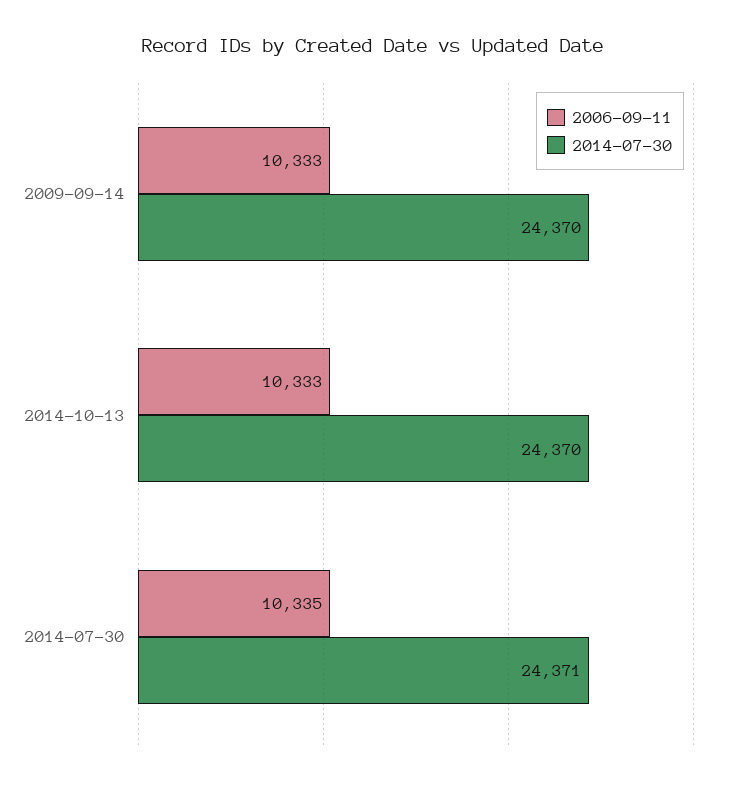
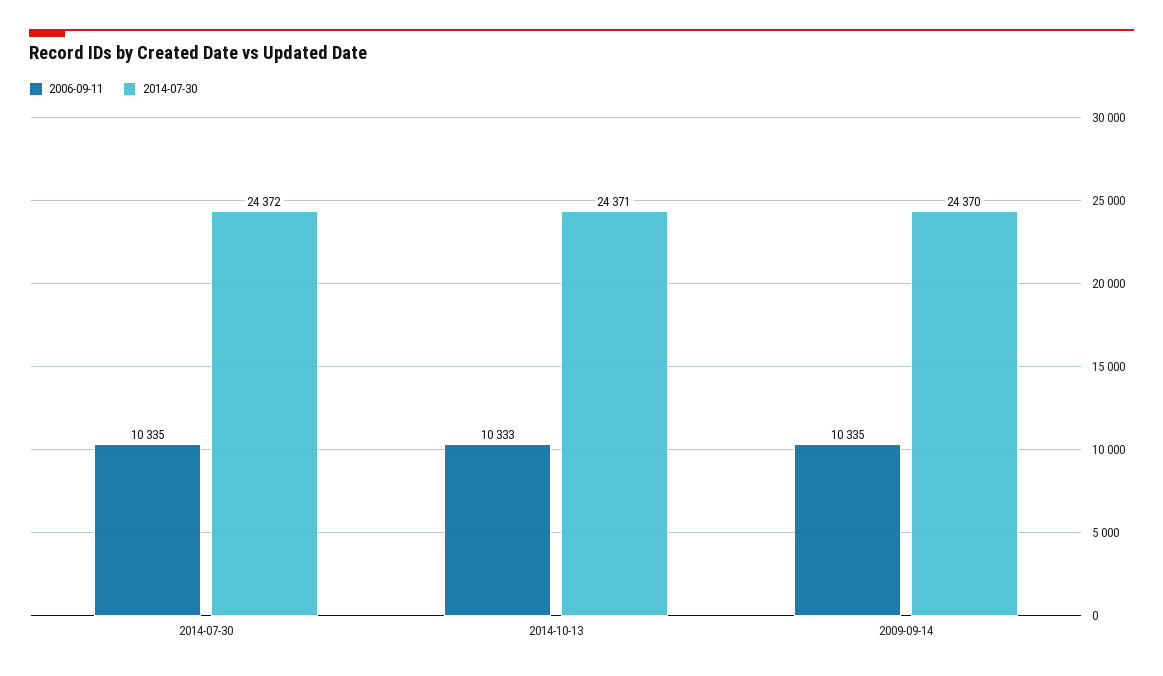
  {
    "2006-09-11": {
-     "2009-09-14": 10333,
+     "2009-09-14": 10335,
      "2014-10-13": 10333,
      "2014-07-30": 10335
    },
    "2014-07-30": {
      "2009-09-14": 24370,
-     "2014-10-13": 24370,
+     "2014-10-13": 24371,
-     "2014-07-30": 24371
+     "2014-07-30": 24372
    }
  }

